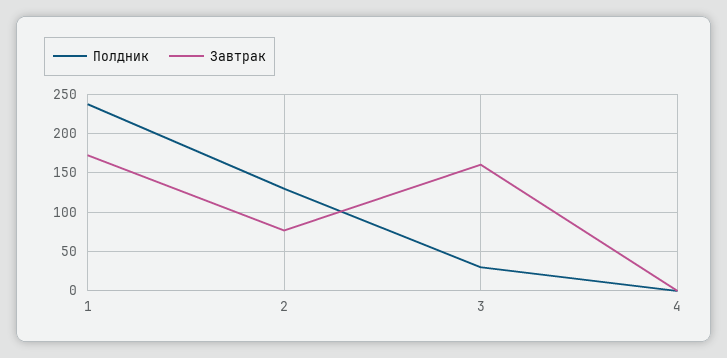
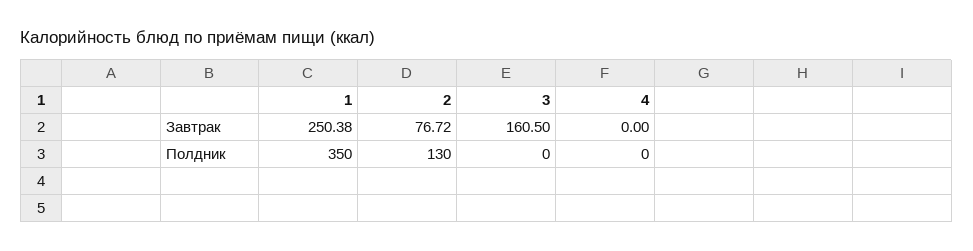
  {
    "Полдник": {
-     "1": 240,
+     "1": 350,
      "2": 130,
-     "3": 30,
+     "3": 0,
      "4": 0
    },
    "Завтрак": {
-     "1": 170,
+     "1": 250.38,
      "2": 76.72,
      "3": 160.5,
      "4": 0
    }
  }

